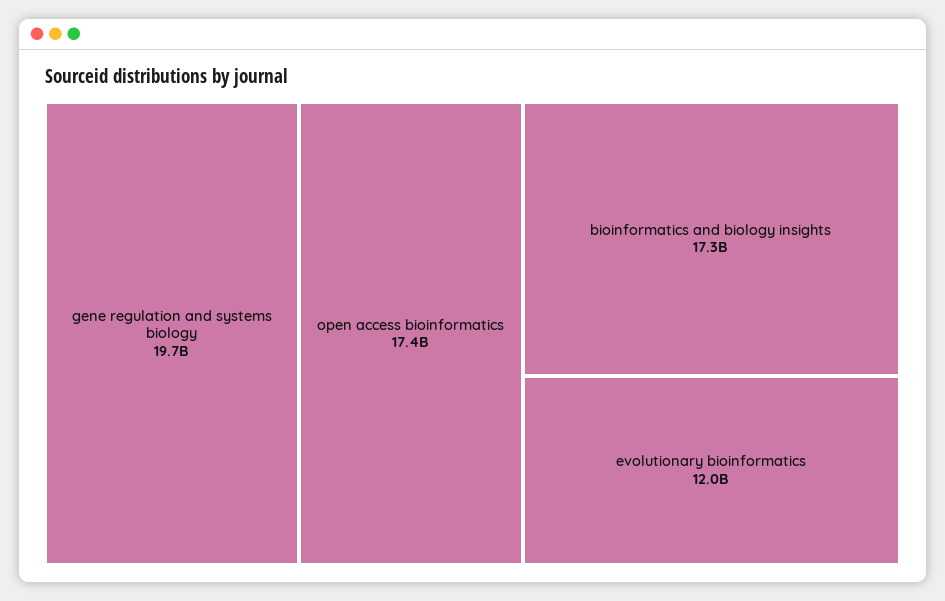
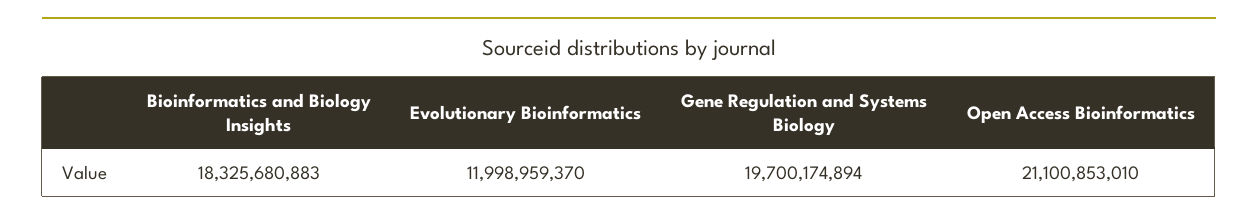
  {
    "gene regulation and systems biology": 19700174894,
-   "open access bioinformatics": 17400000000,
+   "open access bioinformatics": 21100853010,
-   "bioinformatics and biology insights": 17300000000,
+   "bioinformatics and biology insights": 18325680883,
    "evolutionary bioinformatics": 11998959370
  }

